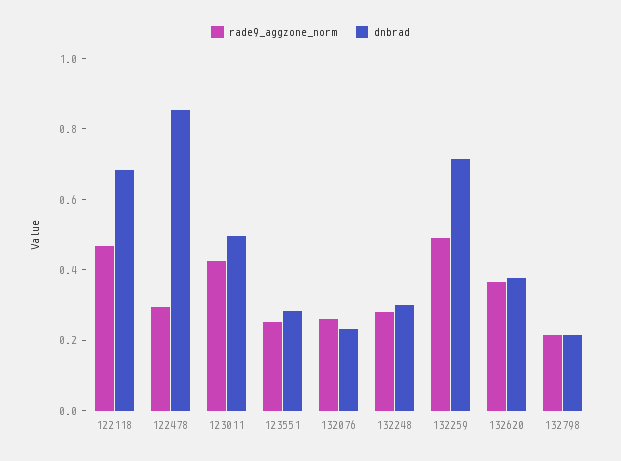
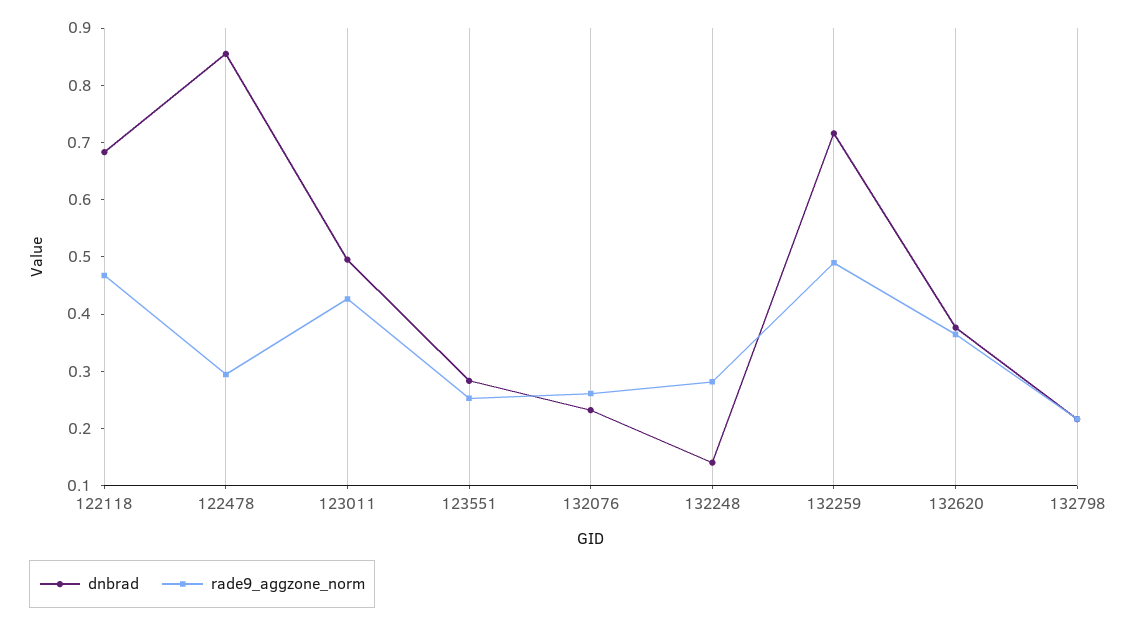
  {
    "rade9_aggzone_norm": {
      "122118": 0.46,
      "122478": 0.3,
      "123011": 0.42,
      "123551": 0.26,
      "132076": 0.26,
      "132248": 0.28,
      "132259": 0.48,
      "132620": 0.36,
      "132798": 0.22
    },
    "dnbrad": {
      "122118": 0.68,
      "122478": 0.86,
      "123011": 0.5,
      "123551": 0.28,
      "132076": 0.24,
-     "132248": 0.3,
+     "132248": 0.14,
      "132259": 0.72,
      "132620": 0.38,
      "132798": 0.22
    }
  }

